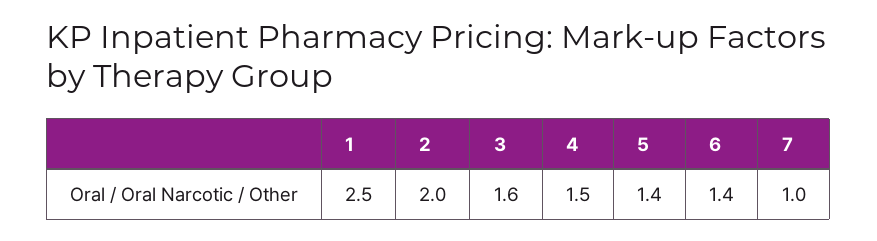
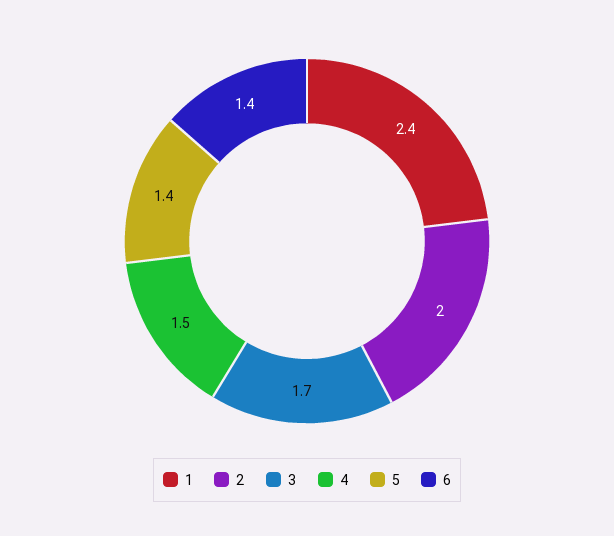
  {
-   "1": 2.5,
+   "1": 2.4,
    "2": 2,
-   "3": 1.6,
+   "3": 1.7,
    "4": 1.5,
    "5": 1.4,
-   "6": 1.4,
+   "6": 1.4
-   "7": 1
  }

